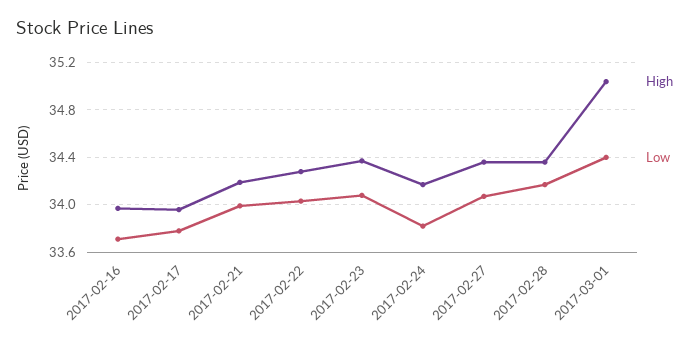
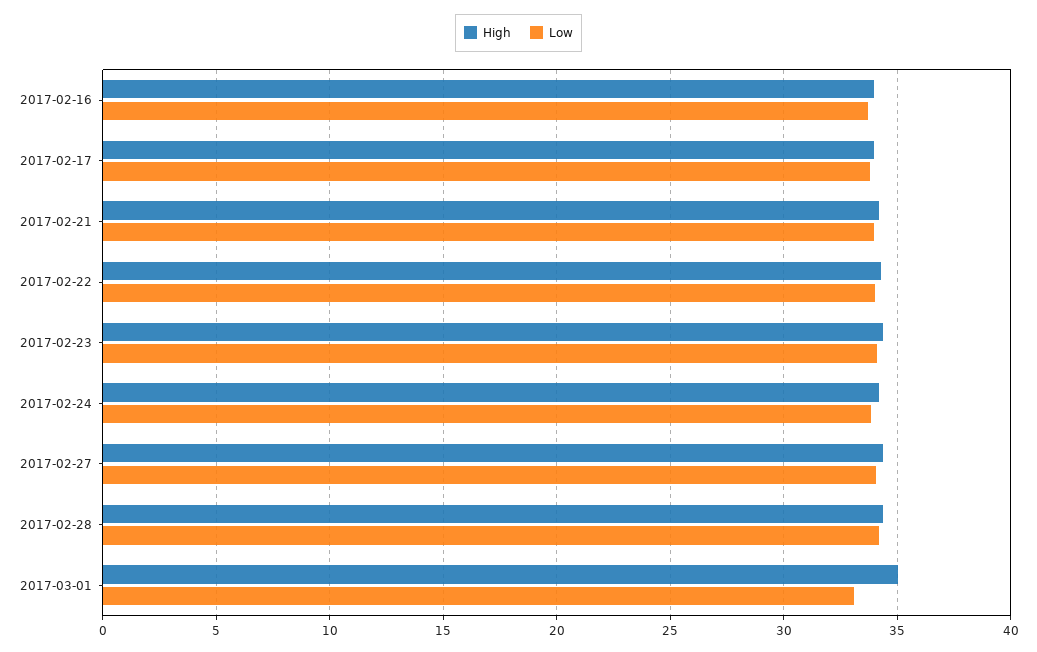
  {
    "High": {
      "2017-02-16": 34,
      "2017-02-17": 34,
      "2017-02-21": 34.2,
      "2017-02-22": 34.3,
      "2017-02-23": 34.4,
      "2017-02-24": 34.2,
      "2017-02-27": 34.4,
      "2017-02-28": 34.4,
      "2017-03-01": 35
    },
    "Low": {
      "2017-02-16": 33.7,
      "2017-02-17": 33.8,
      "2017-02-21": 34,
      "2017-02-22": 34,
      "2017-02-23": 34.1,
      "2017-02-24": 33.8,
      "2017-02-27": 34.1,
      "2017-02-28": 34.2,
-     "2017-03-01": 34.4
+     "2017-03-01": 33
    }
  }

